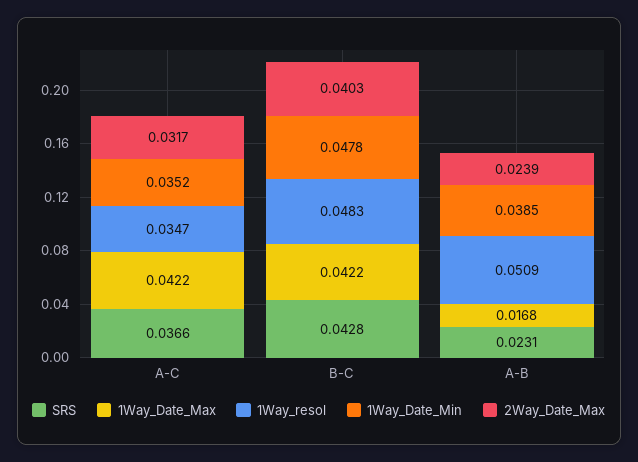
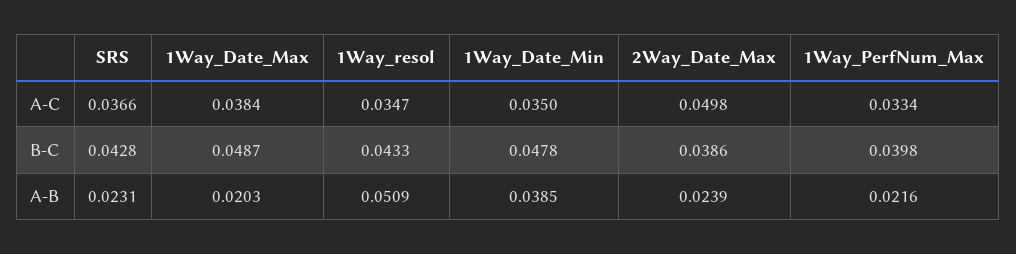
  {
    "SRS": {
      "A-C": 0.0366,
      "B-C": 0.0428,
      "A-B": 0.0231
    },
    "1Way_Date_Max": {
-     "A-C": 0.0422,
+     "A-C": 0.0384,
-     "B-C": 0.0422,
+     "B-C": 0.0487,
-     "A-B": 0.0168
+     "A-B": 0.0203
    },
    "1Way_resol": {
      "A-C": 0.0347,
-     "B-C": 0.0483,
+     "B-C": 0.0433,
      "A-B": 0.0509
    },
    "1Way_Date_Min": {
-     "A-C": 0.0352,
+     "A-C": 0.035,
      "B-C": 0.0478,
      "A-B": 0.0385
    },
    "2Way_Date_Max": {
-     "A-C": 0.0317,
+     "A-C": 0.0498,
-     "B-C": 0.0403,
+     "B-C": 0.0386,
      "A-B": 0.0239
-   }
+   },
+   "1Way_PerfNum_Max": {
+     "A-C": 0.0334,
+     "B-C": 0.0398,
+     "A-B": 0.0216
+   }
  }

